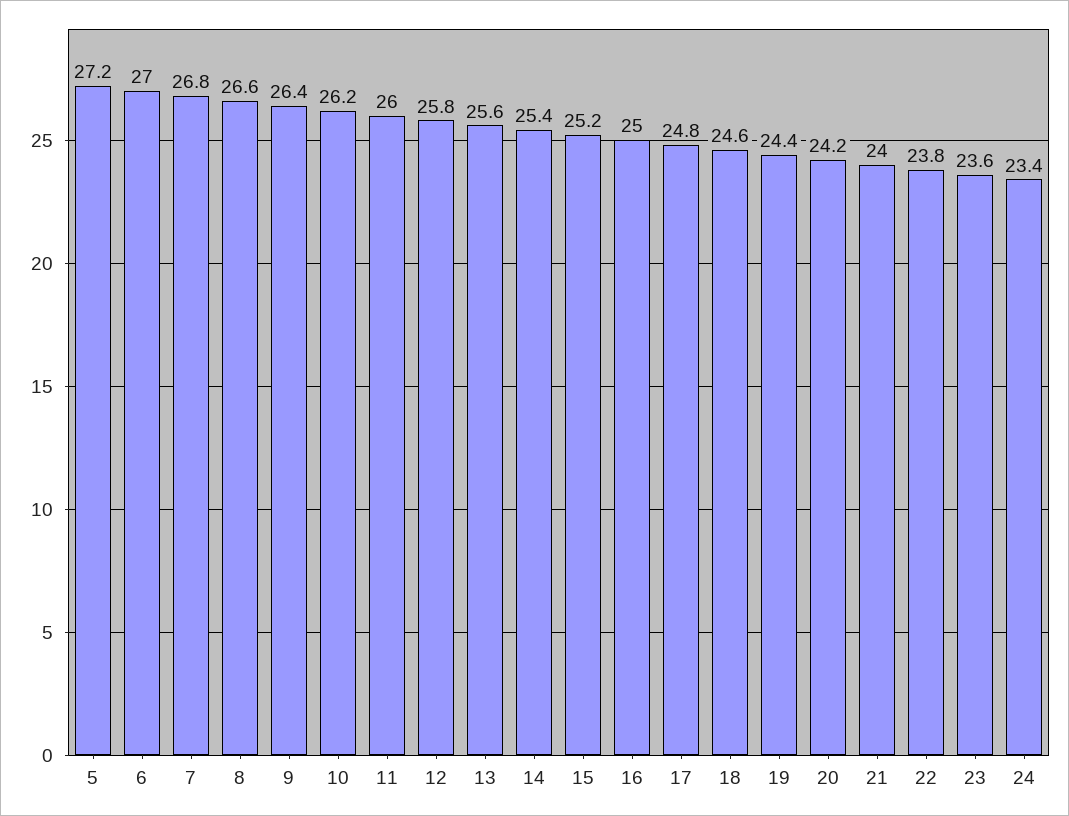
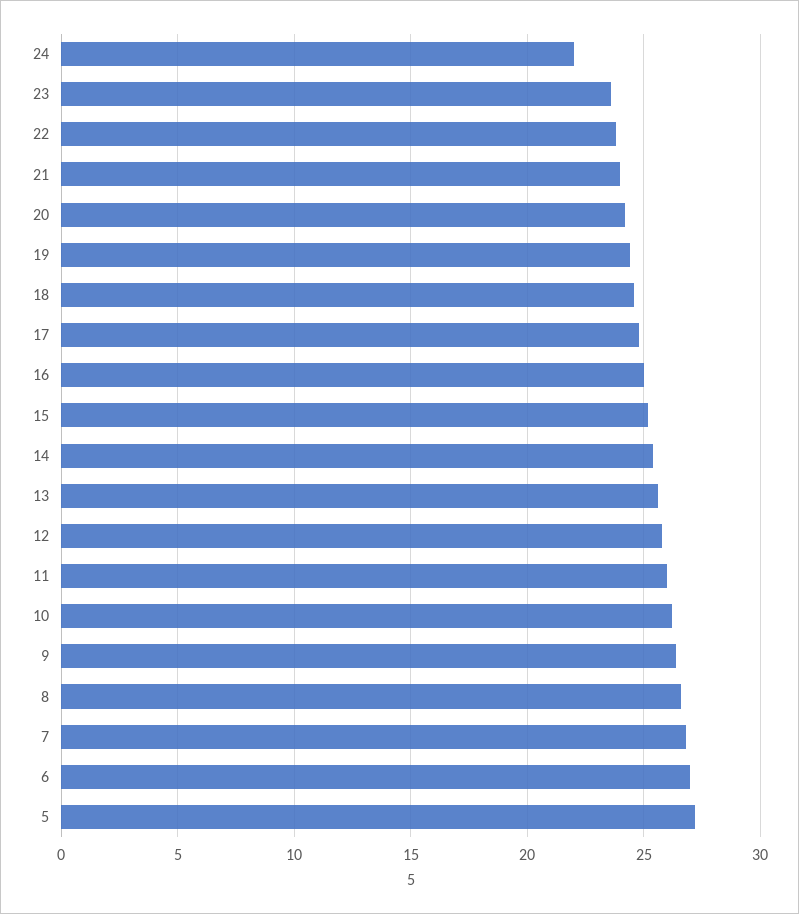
  {
    "5": 27.2,
    "6": 27,
    "7": 26.8,
    "8": 26.6,
    "9": 26.4,
    "10": 26.2,
    "11": 26,
    "12": 25.8,
    "13": 25.6,
    "14": 25.4,
    "15": 25.2,
    "16": 25,
    "17": 24.8,
    "18": 24.6,
    "19": 24.4,
    "20": 24.2,
    "21": 24,
    "22": 23.8,
    "23": 23.6,
-   "24": 23.4
+   "24": 22
  }

